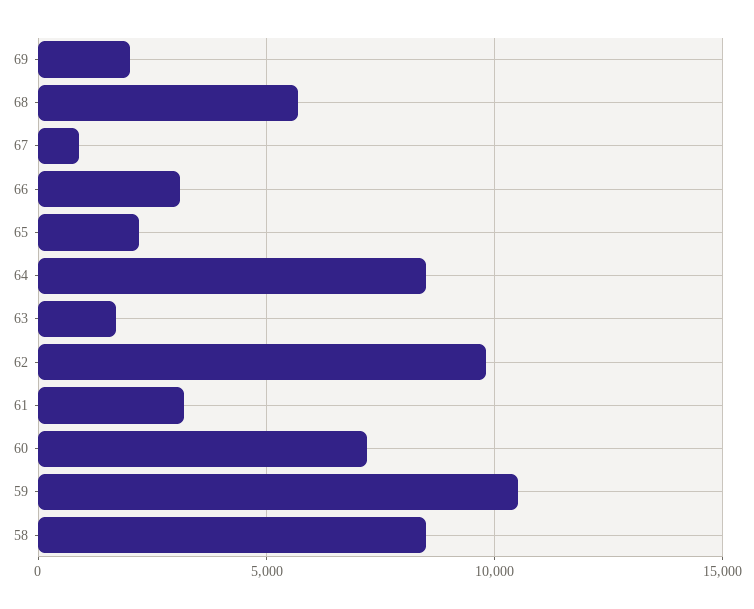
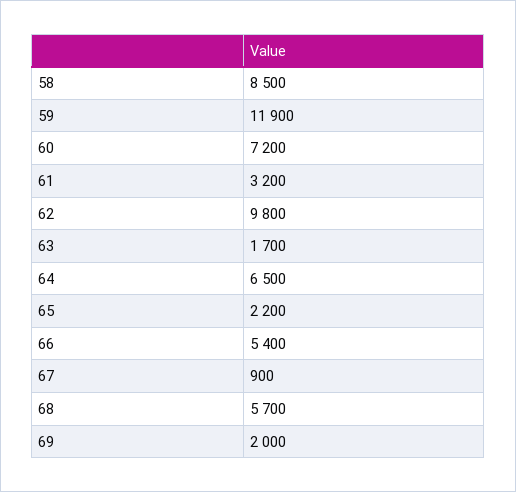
  {
    "69": 2000,
    "68": 5700,
    "67": 900,
-   "66": 3000,
+   "66": 5400,
    "65": 2200,
-   "64": 8500,
+   "64": 6500,
    "63": 1700,
    "62": 9800,
    "61": 3200,
    "60": 7200,
-   "59": 10500,
+   "59": 11900,
    "58": 8500
  }

